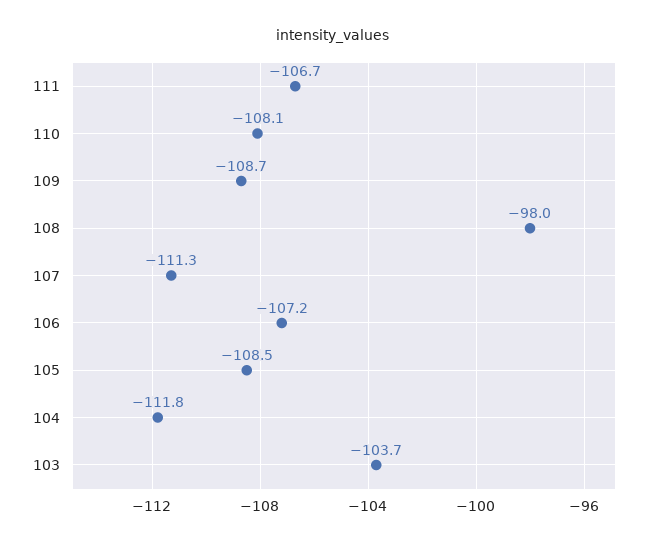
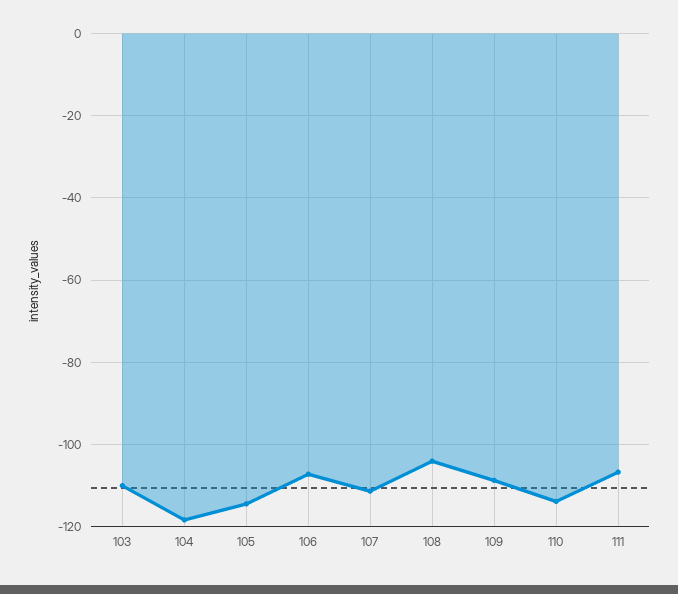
  {
    "111": -106.7,
-   "110": -108.1,
+   "110": -114,
    "109": -108.7,
-   "108": -98,
+   "108": -104,
    "107": -111.3,
    "106": -107.2,
-   "105": -108.5,
+   "105": -114,
-   "104": -111.8,
+   "104": -118,
-   "103": -103.7
+   "103": -110
  }

